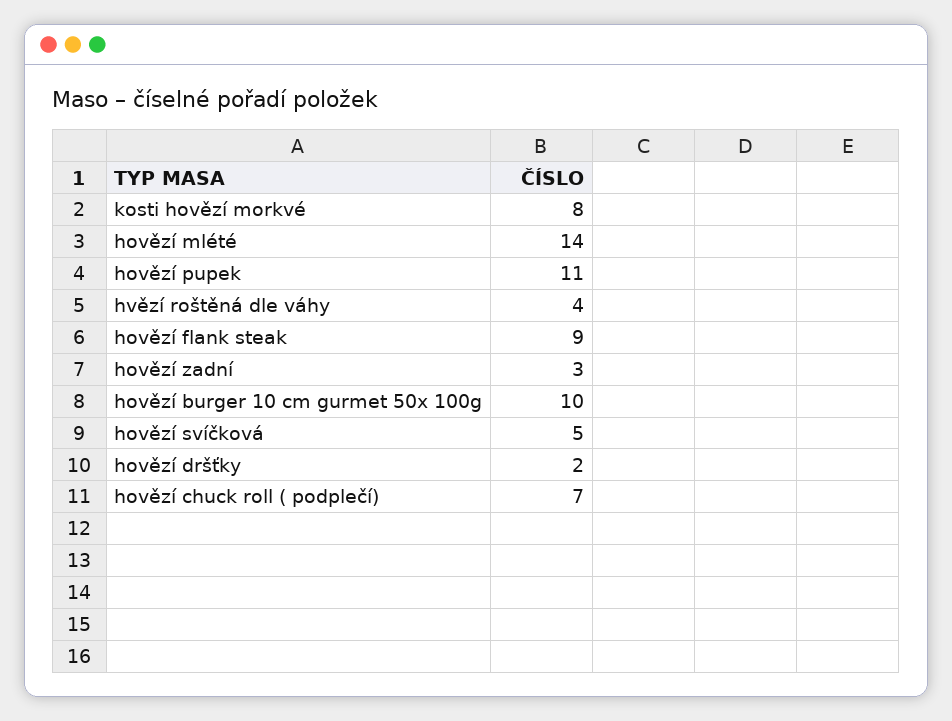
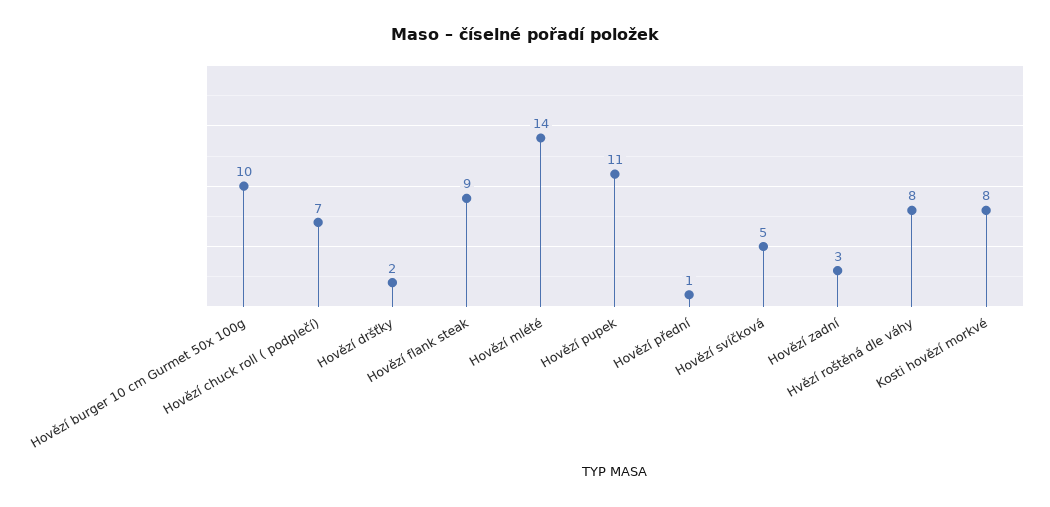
  {
    "kosti hovězí morkvé": 8,
    "hovězí mlété": 14,
    "hovězí pupek": 11,
-   "hvězí roštěná dle váhy": 4,
+   "hvězí roštěná dle váhy": 8,
    "hovězí flank steak": 9,
    "hovězí zadní": 3,
    "hovězí burger 10 cm gurmet 50x 100g": 10,
    "hovězí svíčková": 5,
    "hovězí dršťky": 2,
-   "hovězí chuck roll ( podplečí)": 7
+   "hovězí chuck roll ( podplečí)": 7,
+   "Hovězí přední": 1
  }

